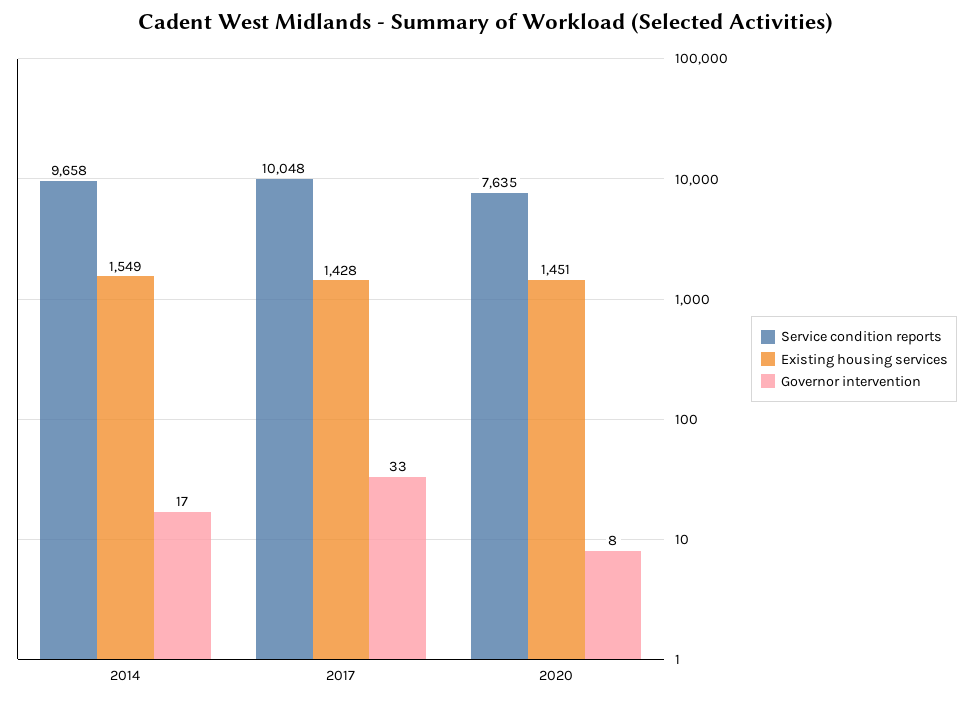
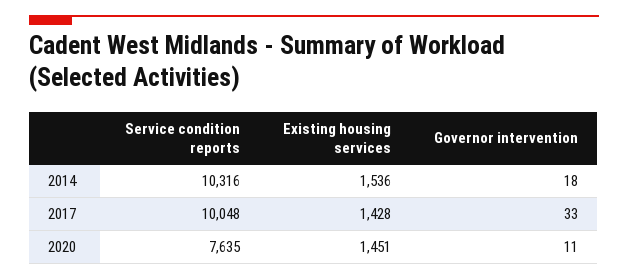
  {
    "Service condition reports": {
-     "2014": 9658,
+     "2014": 10316,
      "2017": 10048,
      "2020": 7635
    },
    "Existing housing services": {
-     "2014": 1549,
+     "2014": 1536,
      "2017": 1428,
      "2020": 1451
    },
    "Governor intervention": {
-     "2014": 17,
+     "2014": 18,
      "2017": 33,
-     "2020": 8
+     "2020": 11
    }
  }

